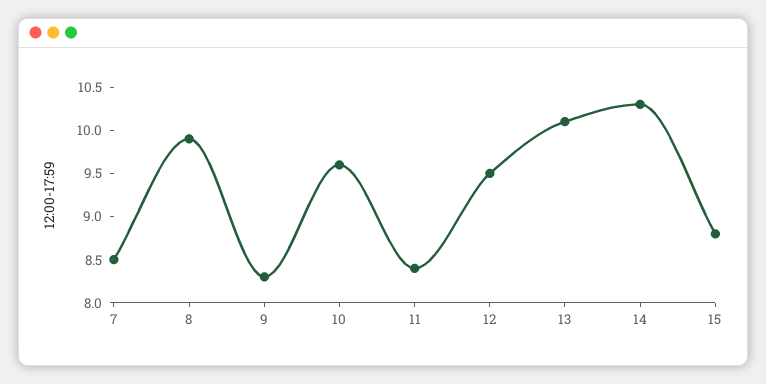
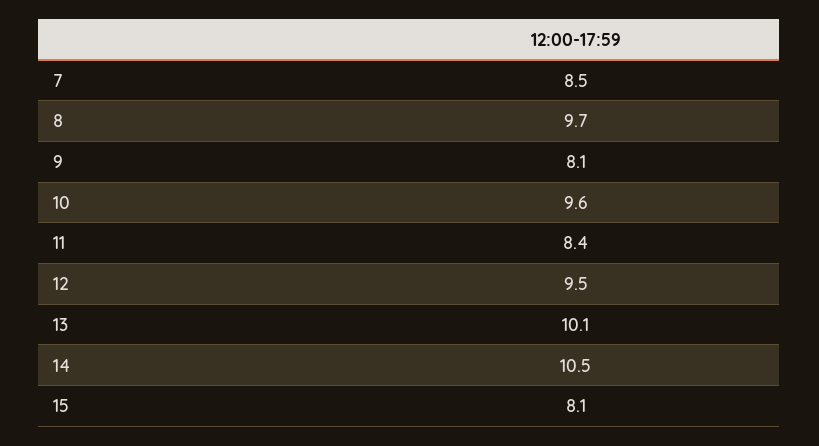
  {
    "7": 8.5,
-   "8": 9.9,
+   "8": 9.7,
-   "9": 8.3,
+   "9": 8.1,
    "10": 9.6,
    "11": 8.4,
    "12": 9.5,
    "13": 10.1,
-   "14": 10.3,
+   "14": 10.5,
-   "15": 8.8
+   "15": 8.1
  }

